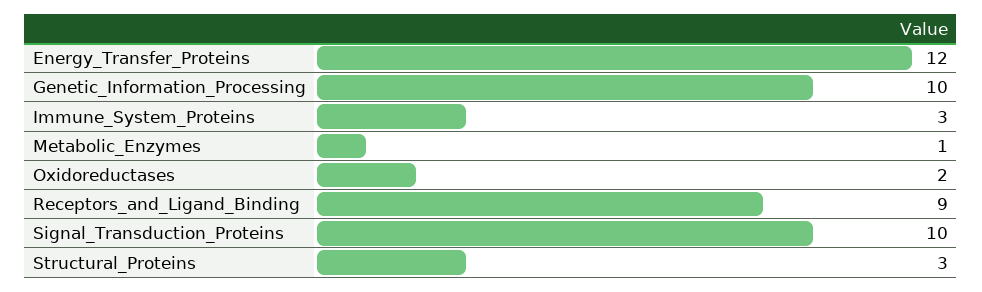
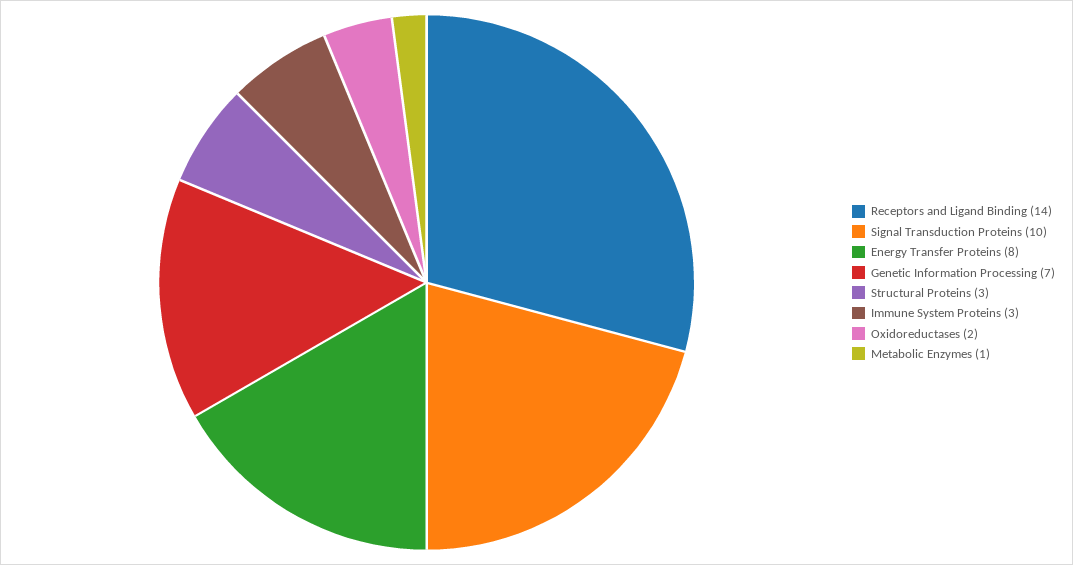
  {
-   "Energy_Transfer_Proteins": 12,
+   "Energy_Transfer_Proteins": 8,
-   "Genetic_Information_Processing": 10,
+   "Genetic_Information_Processing": 7,
    "Immune_System_Proteins": 3,
    "Metabolic_Enzymes": 1,
    "Oxidoreductases": 2,
-   "Receptors_and_Ligand_Binding": 9,
+   "Receptors_and_Ligand_Binding": 14,
    "Signal_Transduction_Proteins": 10,
    "Structural_Proteins": 3
  }

